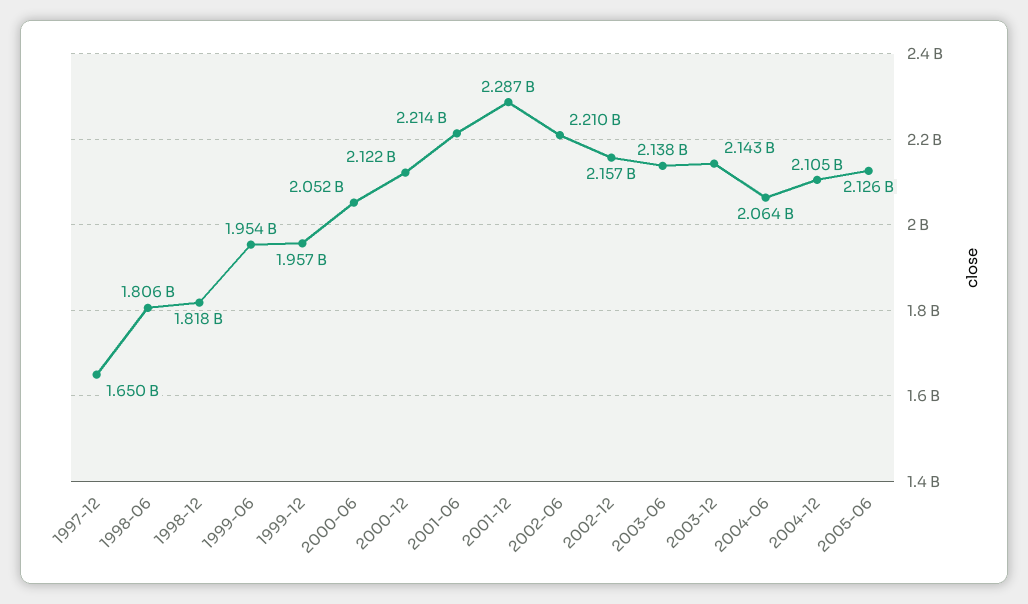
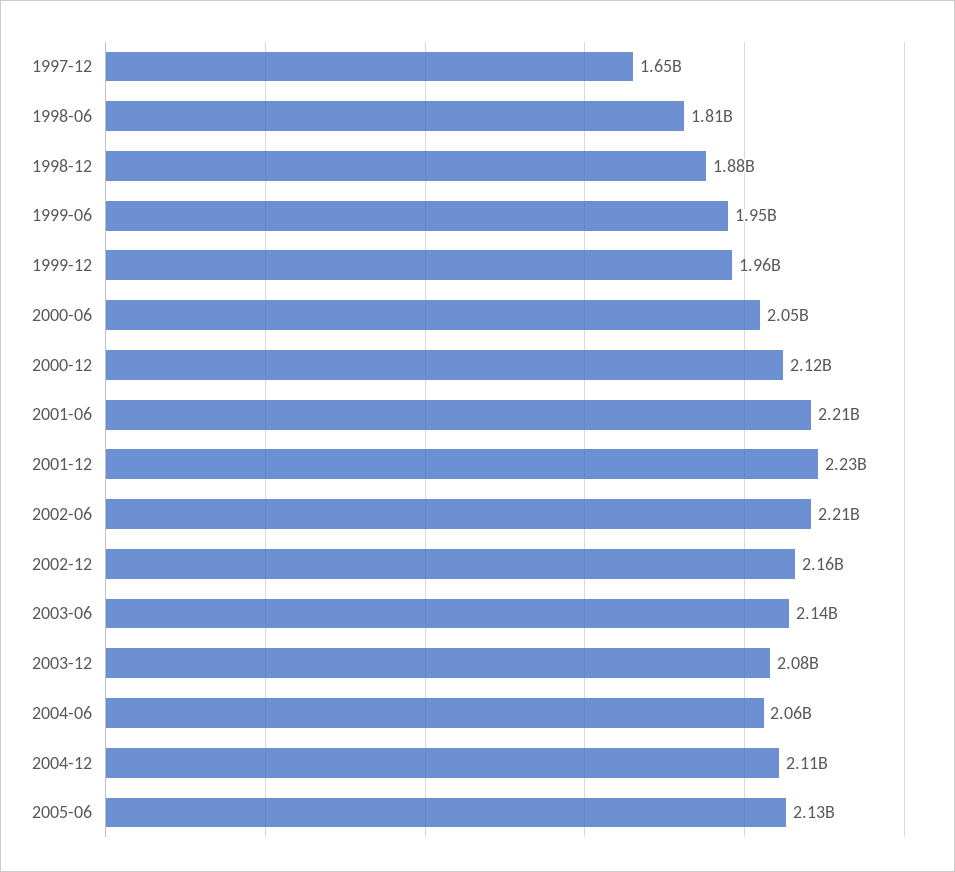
  {
    "1997-12": 1650000000,
    "1998-06": 1806000000,
-   "1998-12": 1818000000,
+   "1998-12": 1880000000,
    "1999-06": 1954000000,
    "1999-12": 1957000000,
    "2000-06": 2052000000,
    "2000-12": 2122000000,
    "2001-06": 2214000000,
-   "2001-12": 2287000000,
+   "2001-12": 2230000000,
    "2002-06": 2210000000,
    "2002-12": 2157000000,
    "2003-06": 2138000000,
-   "2003-12": 2143000000,
+   "2003-12": 2080000000,
    "2004-06": 2064000000,
    "2004-12": 2105000000,
    "2005-06": 2126000000
  }

